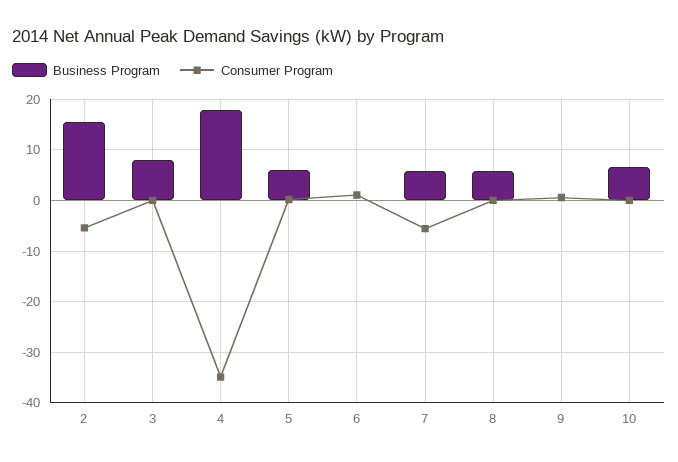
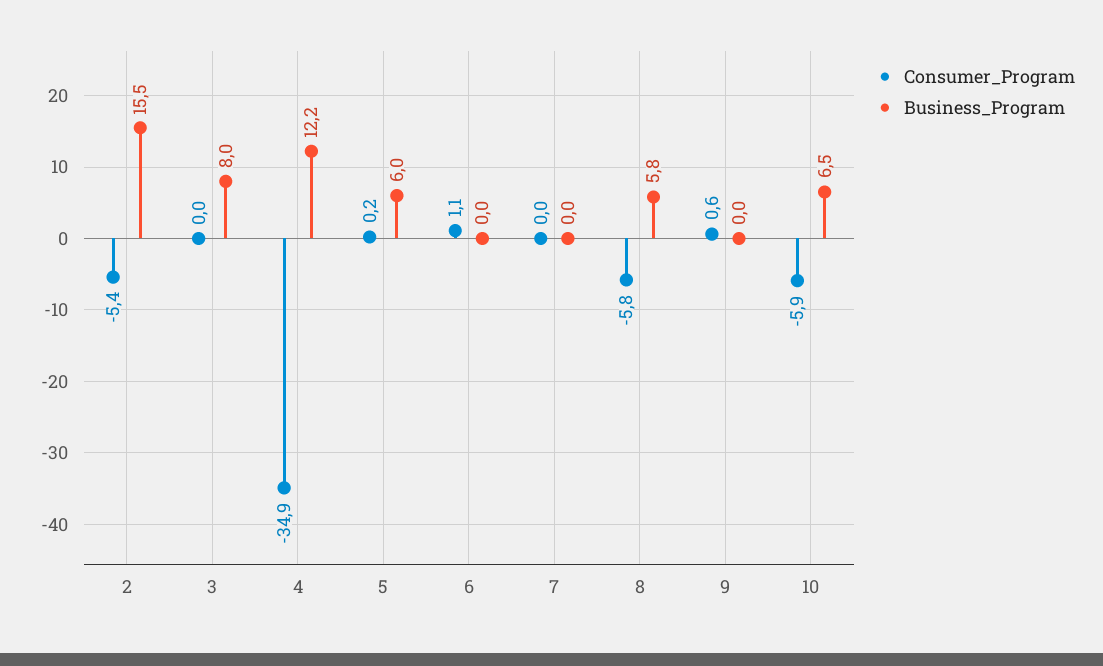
  {
    "Business Program": {
      "2": 15.5,
      "3": 8,
-     "4": 18,
+     "4": 12.2,
      "5": 6,
      "6": 0,
-     "7": 6,
+     "7": 0,
      "8": 5.8,
      "9": 0,
      "10": 6.5
    },
    "Consumer Program": {
      "2": -5.4,
      "3": 0,
      "4": -34.9,
      "5": 0.2,
      "6": 1.1,
-     "7": -6,
+     "7": 0,
-     "8": 0,
+     "8": -5.8,
      "9": 0.6,
-     "10": 0
+     "10": -5.9
    }
  }

